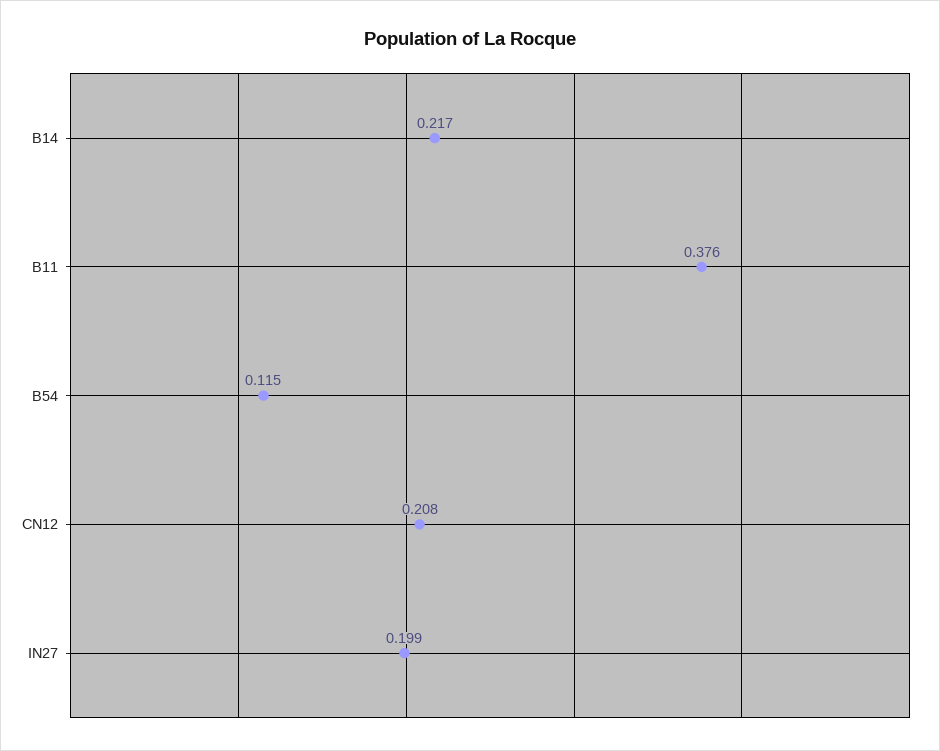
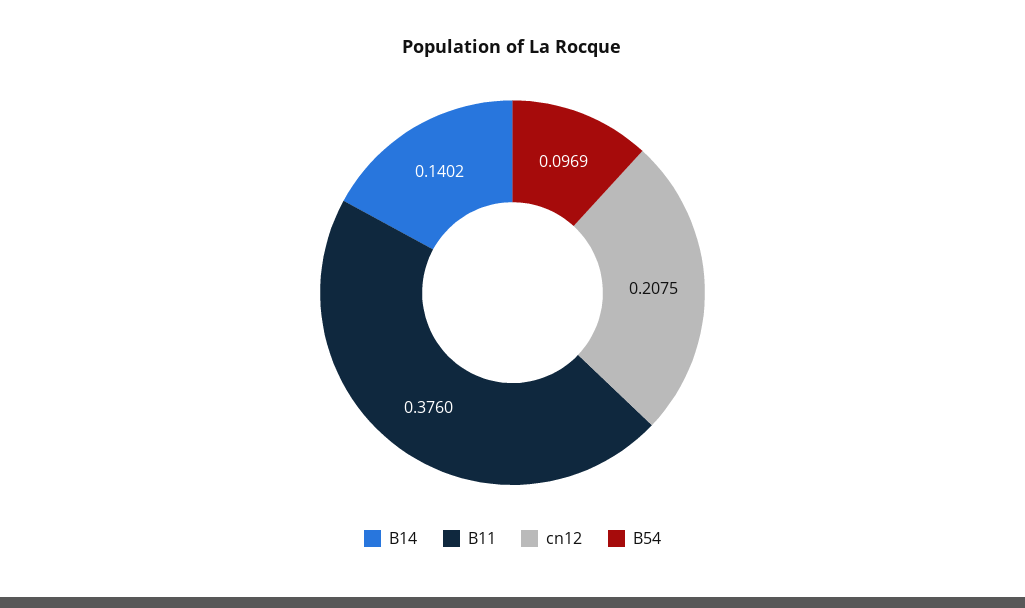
  {
-   "B14": 0.217,
+   "B14": 0.1402,
    "B11": 0.376,
-   "B54": 0.115,
+   "B54": 0.0969,
-   "CN12": 0.2075,
+   "CN12": 0.2075
-   "IN27": 0.199
  }

